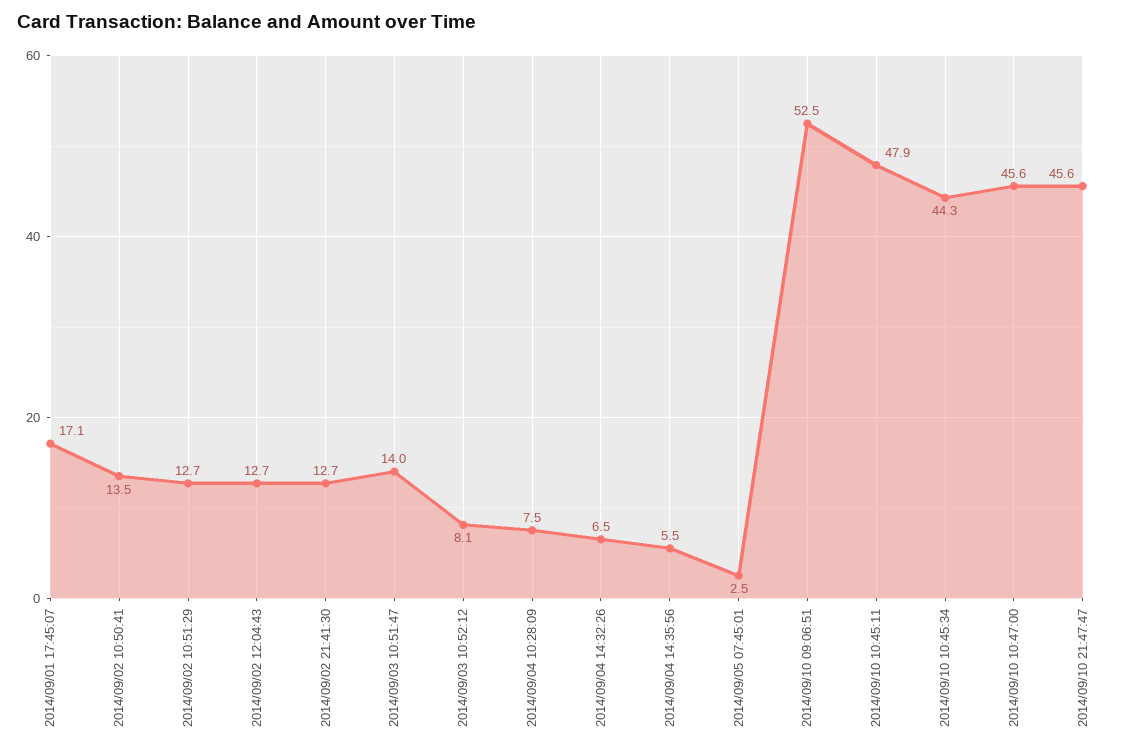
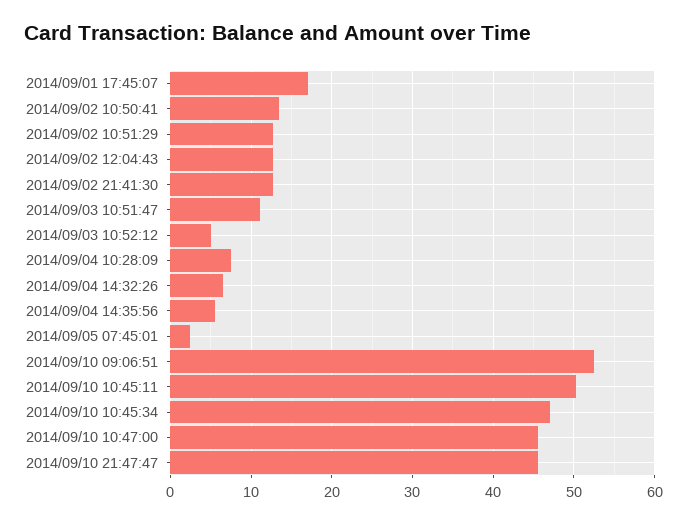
  {
    "2014/09/01 17:45:07": 17.1,
    "2014/09/02 10:50:41": 13.5,
    "2014/09/02 10:51:29": 12.7,
    "2014/09/02 12:04:43": 12.7,
    "2014/09/02 21:41:30": 12.7,
-   "2014/09/03 10:51:47": 14,
+   "2014/09/03 10:51:47": 11,
-   "2014/09/03 10:52:12": 8.1,
+   "2014/09/03 10:52:12": 5,
    "2014/09/04 10:28:09": 7.5,
    "2014/09/04 14:32:26": 6.5,
    "2014/09/04 14:35:56": 5.5,
    "2014/09/05 07:45:01": 2.5,
    "2014/09/10 09:06:51": 52.5,
-   "2014/09/10 10:45:11": 47.9,
+   "2014/09/10 10:45:11": 50,
-   "2014/09/10 10:45:34": 44.3,
+   "2014/09/10 10:45:34": 47,
    "2014/09/10 10:47:00": 45.6,
    "2014/09/10 21:47:47": 45.6
  }

